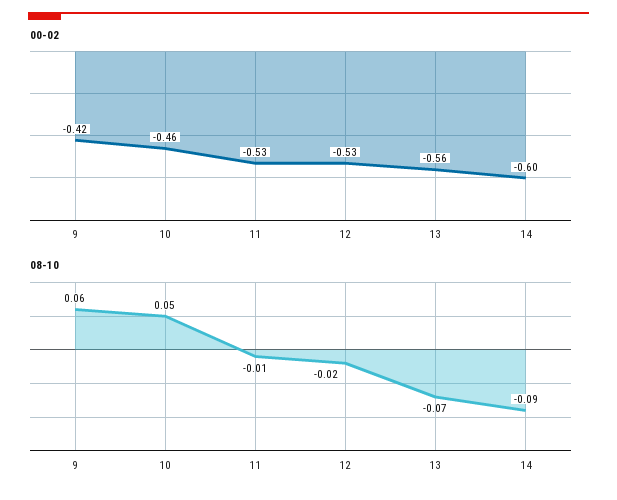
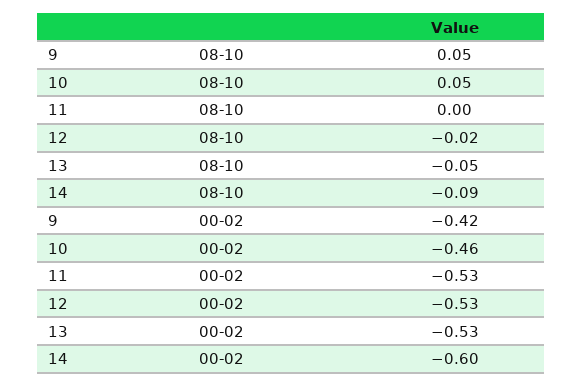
  {
    "00-02": {
      "9": -0.42,
      "10": -0.46,
      "11": -0.53,
      "12": -0.53,
-     "13": -0.56,
+     "13": -0.53,
      "14": -0.6
    },
    "08-10": {
-     "9": 0.06,
+     "9": 0.05,
      "10": 0.05,
-     "11": -0.01,
+     "11": 0,
      "12": -0.02,
-     "13": -0.07,
+     "13": -0.05,
      "14": -0.09
    }
  }

